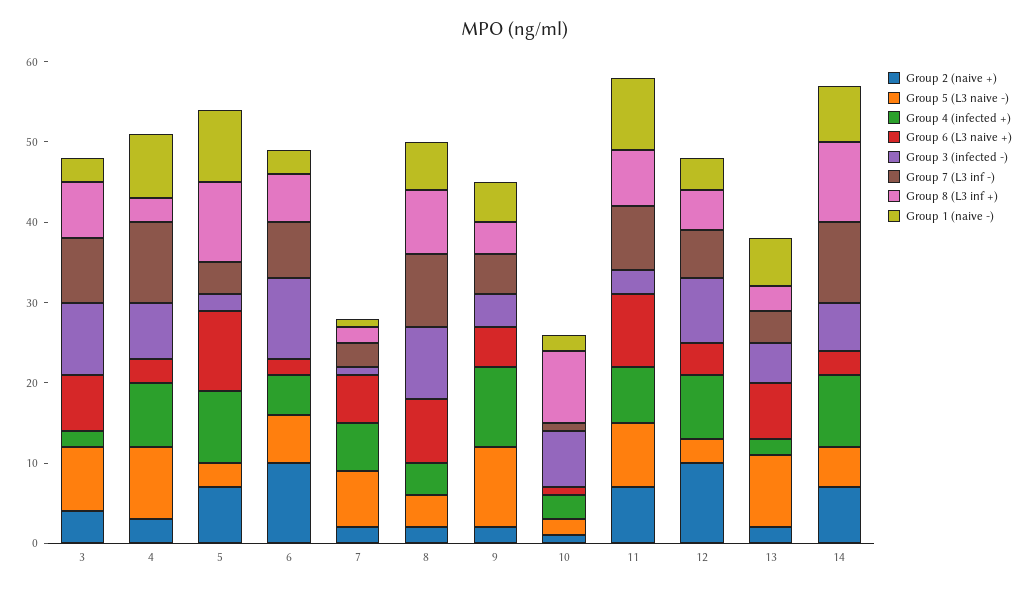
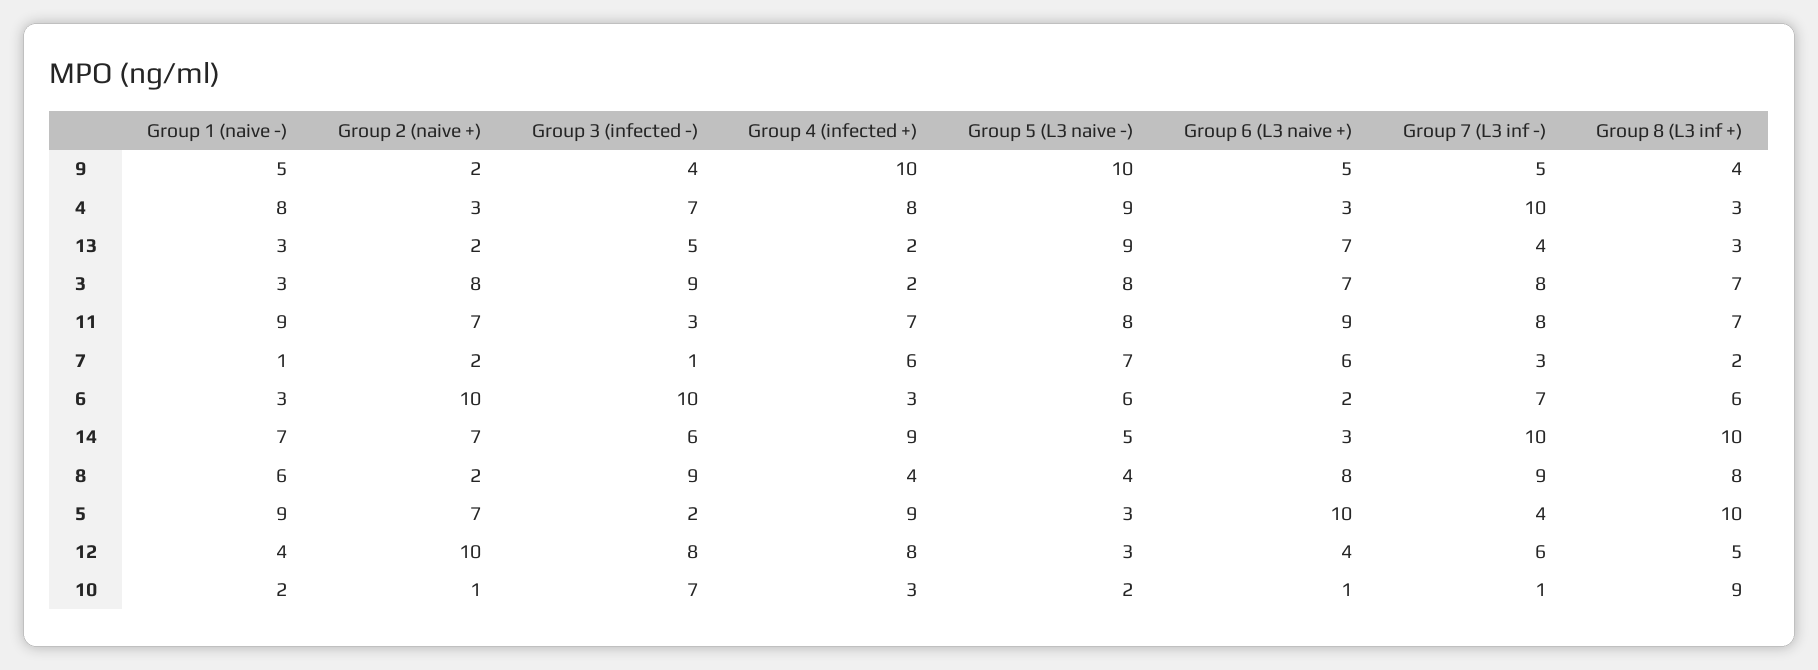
  {
    "Group 2 (naive +)": {
-     "3": 4,
+     "3": 8,
      "4": 3,
      "5": 7,
      "6": 10,
      "7": 2,
      "8": 2,
      "9": 2,
      "10": 1,
      "11": 7,
      "12": 10,
      "13": 2,
      "14": 7
    },
    "Group 5 (L3 naive -)": {
      "3": 8,
      "4": 9,
      "5": 3,
      "6": 6,
      "7": 7,
      "8": 4,
      "9": 10,
      "10": 2,
      "11": 8,
      "12": 3,
      "13": 9,
      "14": 5
    },
    "Group 4 (infected +)": {
      "3": 2,
      "4": 8,
      "5": 9,
-     "6": 5,
+     "6": 3,
      "7": 6,
      "8": 4,
      "9": 10,
      "10": 3,
      "11": 7,
      "12": 8,
      "13": 2,
      "14": 9
    },
    "Group 6 (L3 naive +)": {
      "3": 7,
      "4": 3,
      "5": 10,
      "6": 2,
      "7": 6,
      "8": 8,
      "9": 5,
      "10": 1,
      "11": 9,
      "12": 4,
      "13": 7,
      "14": 3
    },
    "Group 3 (infected -)": {
      "3": 9,
      "4": 7,
      "5": 2,
      "6": 10,
      "7": 1,
      "8": 9,
      "9": 4,
      "10": 7,
      "11": 3,
      "12": 8,
      "13": 5,
      "14": 6
    },
    "Group 7 (L3 inf -)": {
      "3": 8,
      "4": 10,
      "5": 4,
      "6": 7,
      "7": 3,
      "8": 9,
      "9": 5,
      "10": 1,
      "11": 8,
      "12": 6,
      "13": 4,
      "14": 10
    },
    "Group 8 (L3 inf +)": {
      "3": 7,
      "4": 3,
      "5": 10,
      "6": 6,
      "7": 2,
      "8": 8,
      "9": 4,
      "10": 9,
      "11": 7,
      "12": 5,
      "13": 3,
      "14": 10
    },
    "Group 1 (naive -)": {
      "3": 3,
      "4": 8,
      "5": 9,
      "6": 3,
      "7": 1,
      "8": 6,
      "9": 5,
      "10": 2,
      "11": 9,
      "12": 4,
-     "13": 6,
+     "13": 3,
      "14": 7
    }
  }

